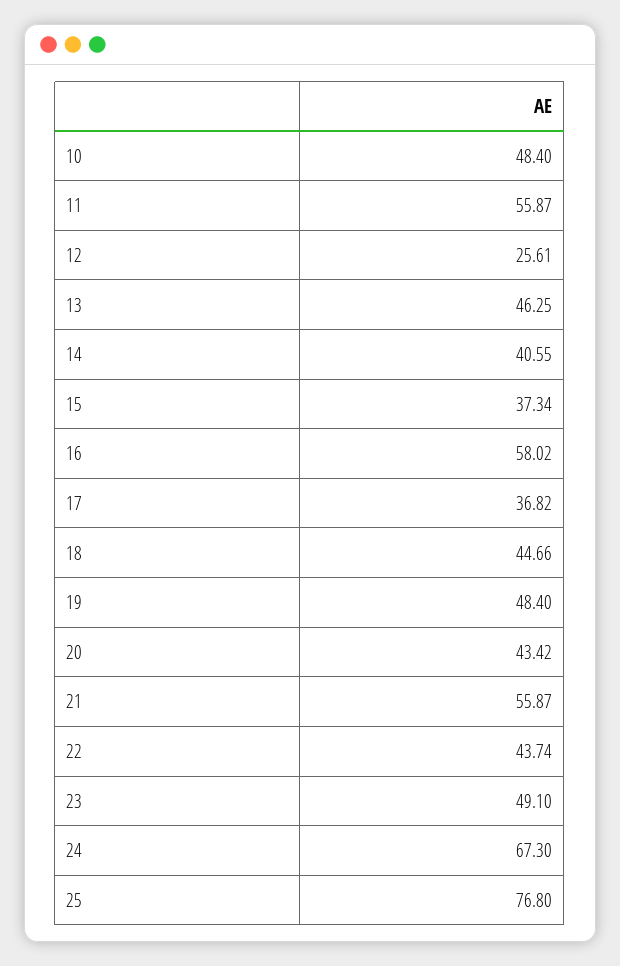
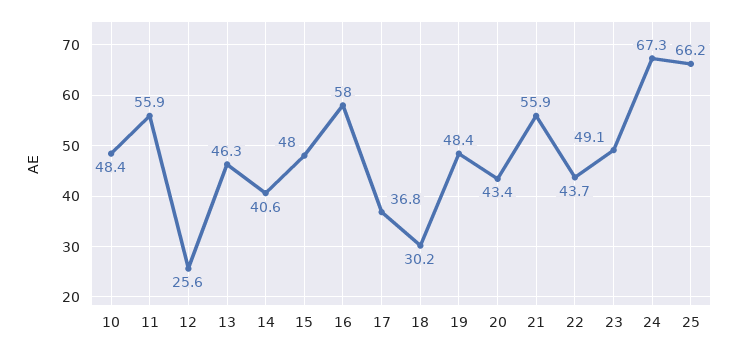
  {
    "10": 48.4,
    "11": 55.87,
    "12": 25.61,
    "13": 46.25,
    "14": 40.55,
-   "15": 37.34,
+   "15": 48,
    "16": 58.02,
    "17": 36.82,
-   "18": 44.66,
+   "18": 30.2,
    "19": 48.4,
    "20": 43.42,
    "21": 55.87,
    "22": 43.74,
    "23": 49.1,
    "24": 67.3,
-   "25": 76.8
+   "25": 66.2
  }

